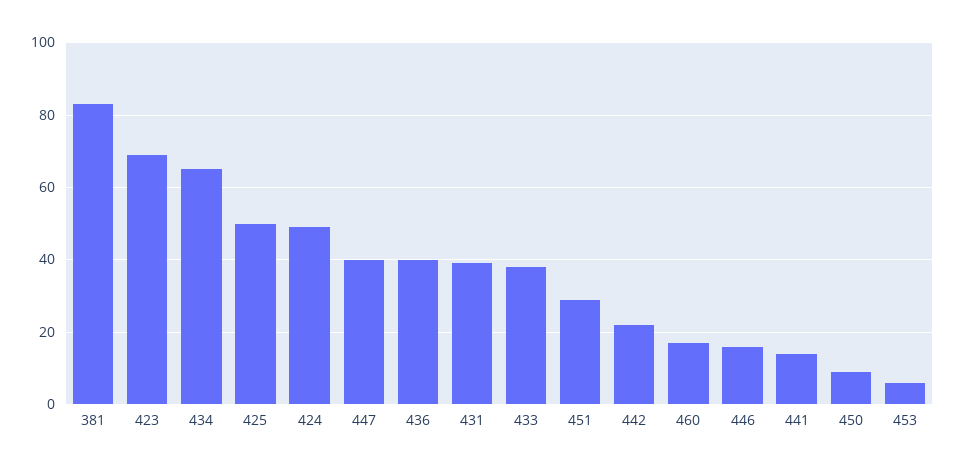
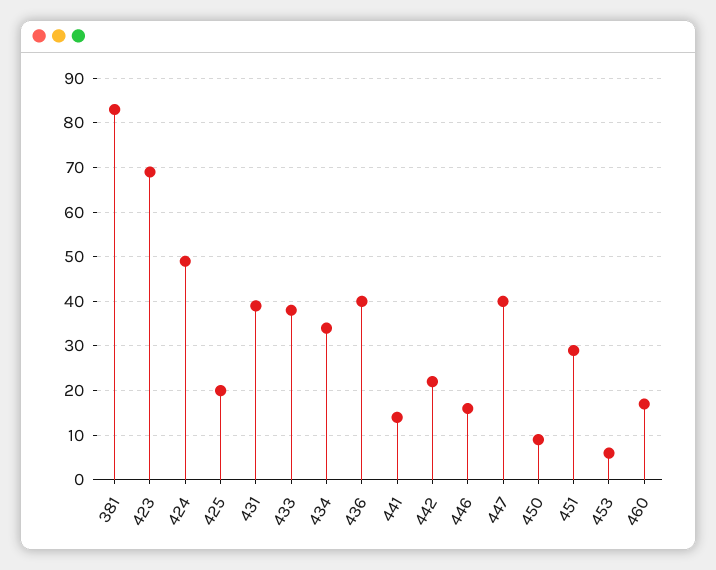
  {
    "381": 85,
    "423": 70,
-   "434": 65,
+   "434": 35,
-   "425": 50,
+   "425": 20,
    "424": 50,
    "447": 40,
    "436": 40,
    "431": 40,
    "433": 40,
    "451": 30,
    "442": 20,
    "460": 15,
    "446": 15,
    "441": 15,
    "450": 10,
    "453": 5
  }

